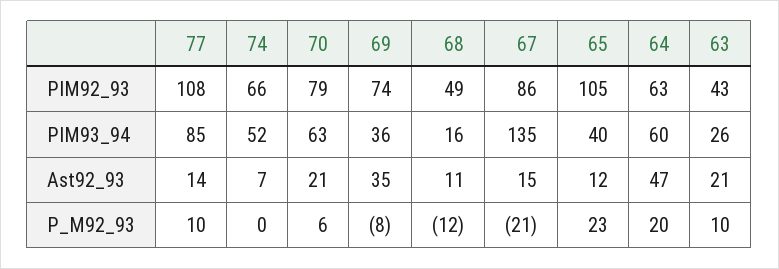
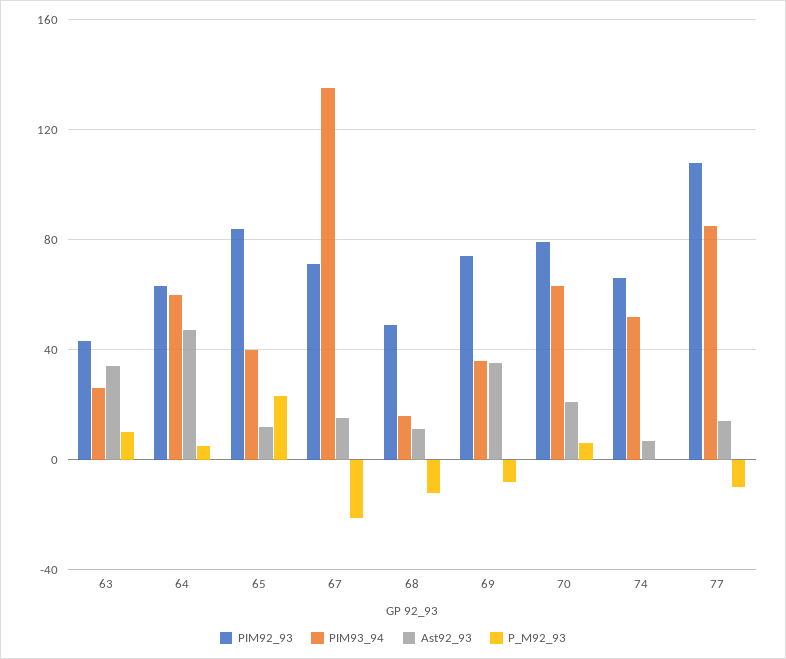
  {
    "PIM92_93": {
      "77": 108,
      "74": 66,
      "70": 79,
      "69": 74,
      "68": 49,
-     "67": 86,
+     "67": 70,
-     "65": 105,
+     "65": 85,
      "64": 63,
      "63": 43
    },
    "PIM93_94": {
      "77": 85,
      "74": 52,
      "70": 63,
      "69": 36,
      "68": 16,
      "67": 135,
      "65": 40,
      "64": 60,
      "63": 26
    },
    "Ast92_93": {
      "77": 14,
      "74": 7,
      "70": 21,
      "69": 35,
      "68": 11,
      "67": 15,
      "65": 12,
      "64": 47,
-     "63": 21
+     "63": 35
    },
    "P_M92_93": {
-     "77": 10,
+     "77": -10,
      "74": 0,
      "70": 6,
      "69": -8,
      "68": -12,
      "67": -21,
      "65": 23,
-     "64": 20,
+     "64": 5,
      "63": 10
    }
  }

